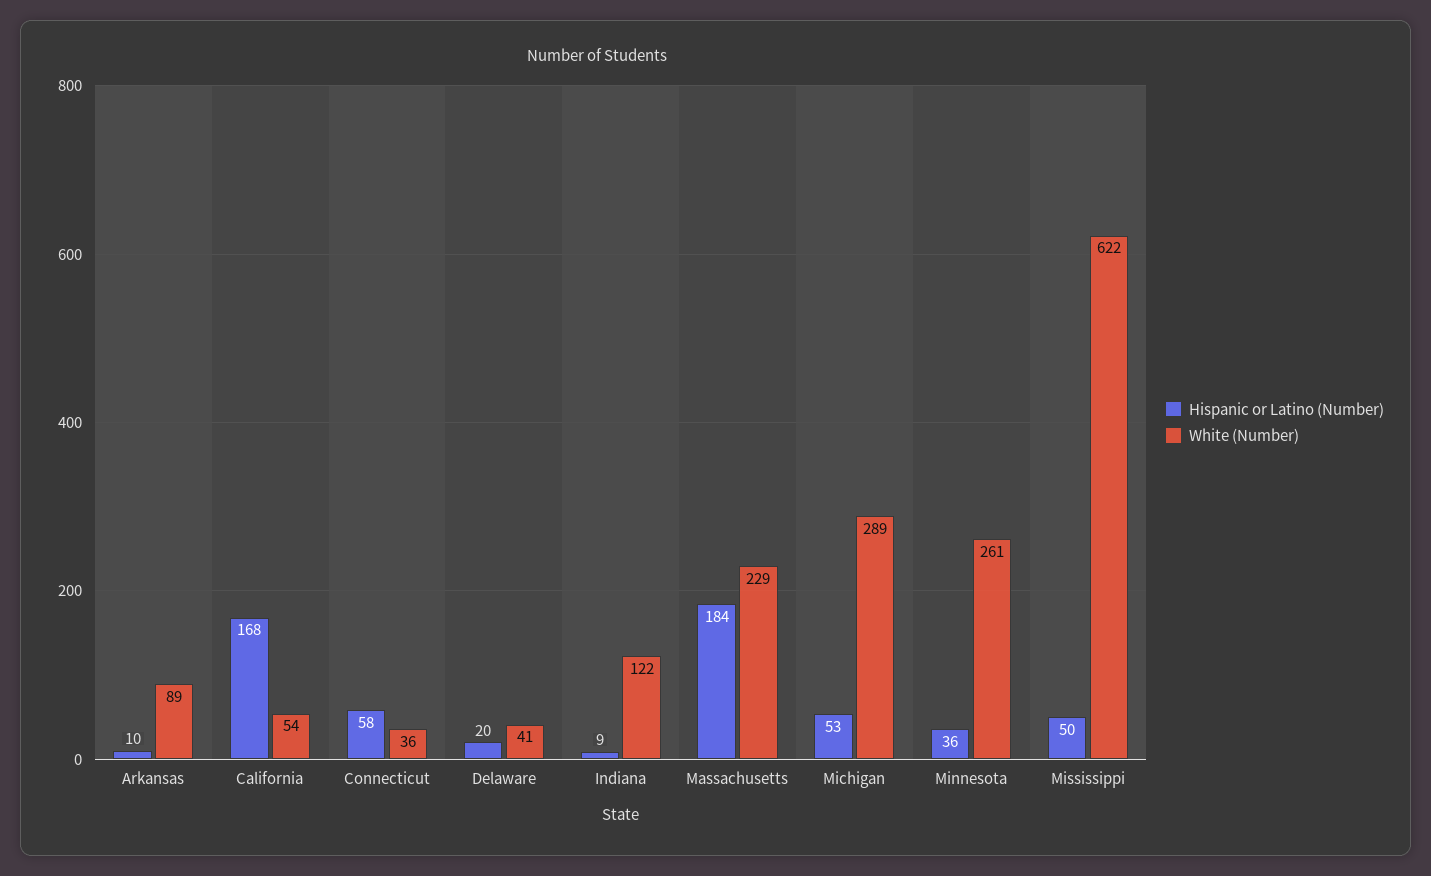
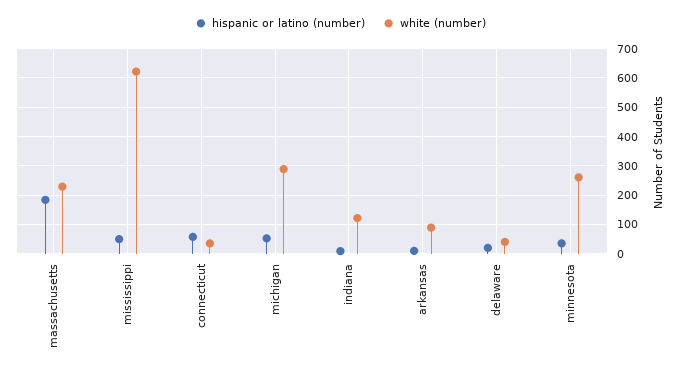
  {
    "Hispanic or Latino (Number)": {
      "Arkansas": 10,
-     "California": 168,
      "Connecticut": 58,
      "Delaware": 20,
      "Indiana": 9,
      "Massachusetts": 184,
      "Michigan": 53,
      "Minnesota": 36,
      "Mississippi": 50
    },
    "White (Number)": {
      "Arkansas": 89,
-     "California": 54,
      "Connecticut": 36,
      "Delaware": 41,
      "Indiana": 122,
      "Massachusetts": 229,
      "Michigan": 289,
      "Minnesota": 261,
      "Mississippi": 622
    }
  }

